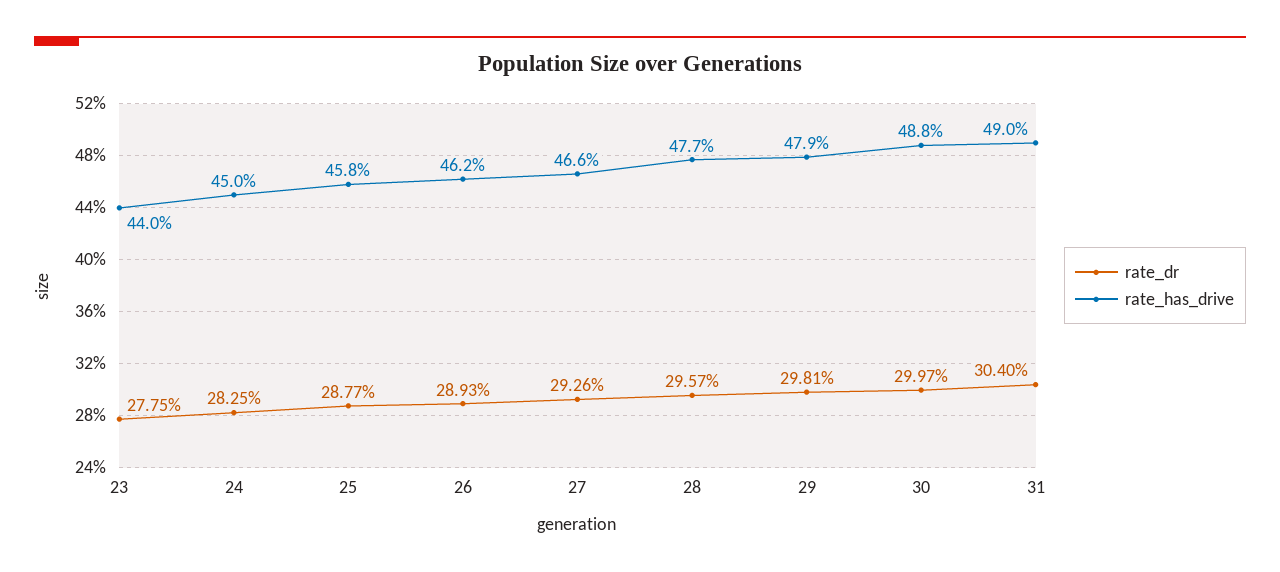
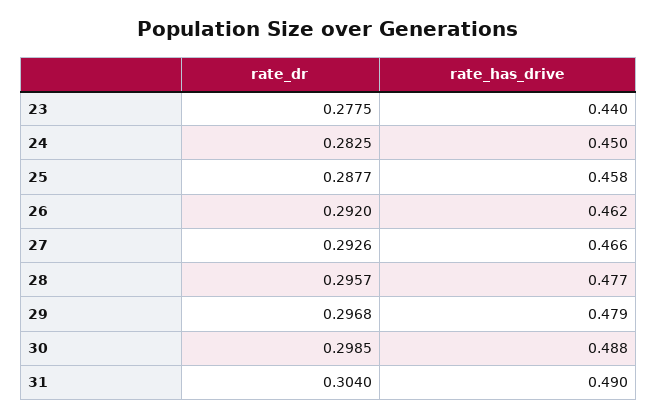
  {
    "rate_dr": {
      "23": 0.2775,
      "24": 0.2825,
      "25": 0.2877,
-     "26": 0.2893,
+     "26": 0.292,
      "27": 0.2926,
      "28": 0.2957,
-     "29": 0.2981,
+     "29": 0.2968,
-     "30": 0.2997,
+     "30": 0.2985,
      "31": 0.304
    },
    "rate_has_drive": {
      "23": 0.44,
      "24": 0.45,
      "25": 0.458,
      "26": 0.462,
      "27": 0.466,
      "28": 0.477,
      "29": 0.479,
      "30": 0.488,
      "31": 0.49
    }
  }

